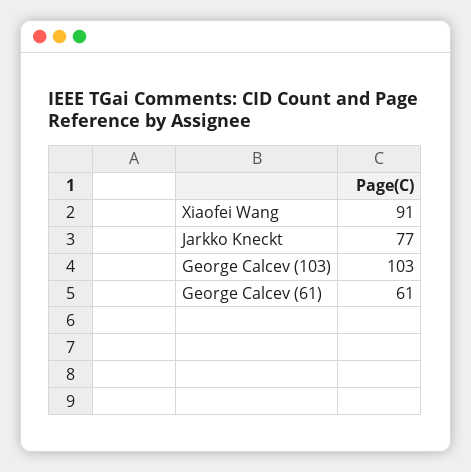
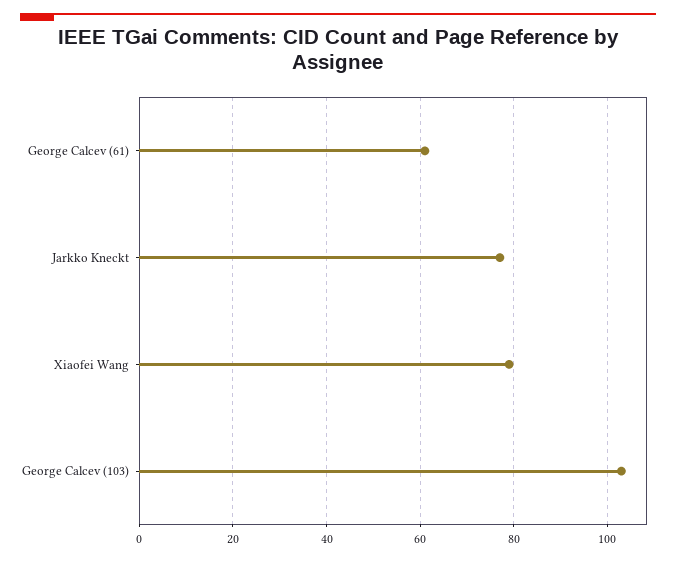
  {
-   "Xiaofei Wang": 91,
+   "Xiaofei Wang": 80,
    "Jarkko Kneckt": 77,
    "George Calcev (103)": 103,
    "George Calcev (61)": 61
  }

